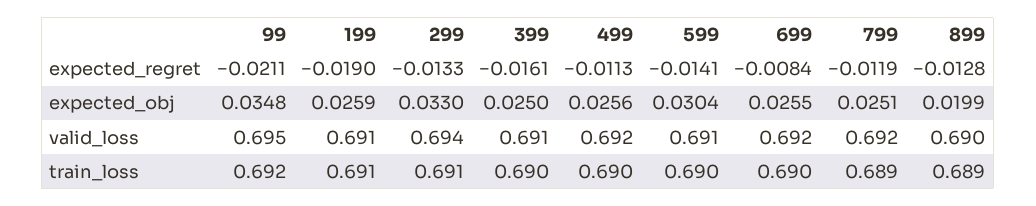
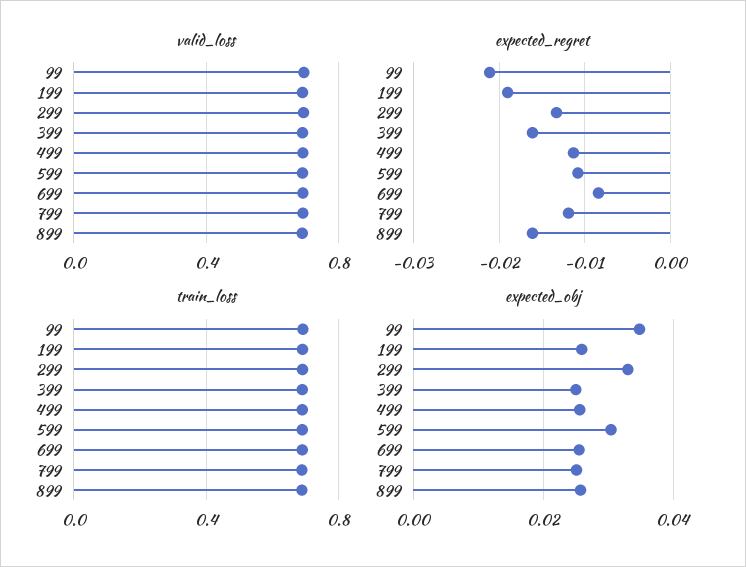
  {
    "expected_regret": {
      "99": -0.0211,
      "199": -0.019,
      "299": -0.0133,
      "399": -0.0161,
      "499": -0.0113,
-     "599": -0.0141,
+     "599": -0.011,
      "699": -0.0084,
      "799": -0.0119,
-     "899": -0.0128
+     "899": -0.016
    },
    "expected_obj": {
      "99": 0.0348,
      "199": 0.0259,
      "299": 0.033,
      "399": 0.025,
      "499": 0.0256,
      "599": 0.0304,
      "699": 0.0255,
      "799": 0.0251,
-     "899": 0.0199
+     "899": 0.026
    },
    "valid_loss": {
      "99": 0.695,
      "199": 0.691,
      "299": 0.694,
      "399": 0.691,
      "499": 0.692,
      "599": 0.691,
      "699": 0.692,
      "799": 0.692,
      "899": 0.69
    },
    "train_loss": {
      "99": 0.692,
      "199": 0.691,
      "299": 0.691,
      "399": 0.69,
      "499": 0.69,
      "599": 0.69,
      "699": 0.69,
      "799": 0.689,
      "899": 0.689
    }
  }

